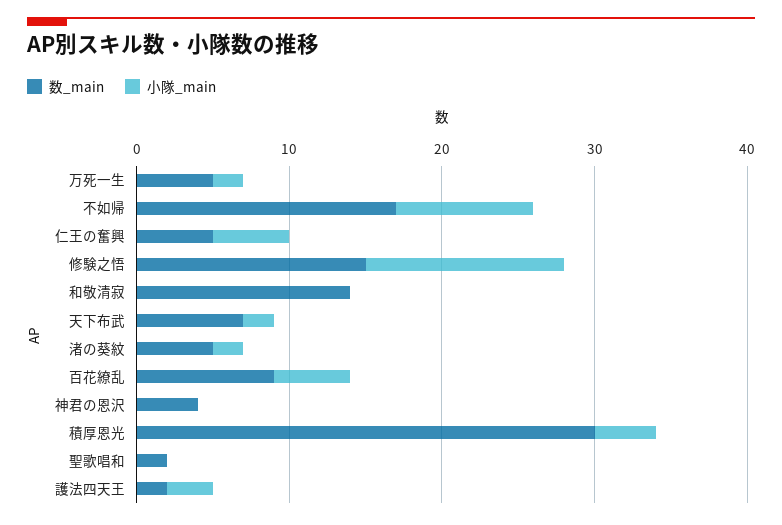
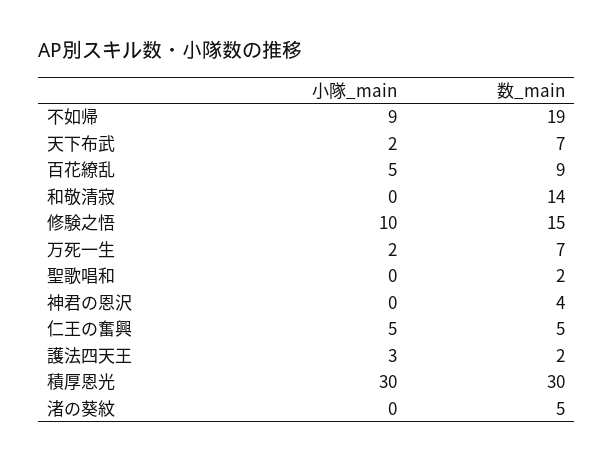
  {
    "数_main": {
-     "万死一生": 5,
+     "万死一生": 7,
-     "不如帰": 17,
+     "不如帰": 19,
      "仁王の奮興": 5,
      "修験之悟": 15,
      "和敬清寂": 14,
      "天下布武": 7,
      "渚の葵紋": 5,
      "百花繚乱": 9,
      "神君の恩沢": 4,
      "積厚恩光": 30,
      "聖歌唱和": 2,
      "護法四天王": 2
    },
    "小隊_main": {
      "万死一生": 2,
      "不如帰": 9,
      "仁王の奮興": 5,
-     "修験之悟": 13,
+     "修験之悟": 10,
      "和敬清寂": 0,
      "天下布武": 2,
-     "渚の葵紋": 2,
+     "渚の葵紋": 0,
      "百花繚乱": 5,
      "神君の恩沢": 0,
-     "積厚恩光": 4,
+     "積厚恩光": 30,
      "聖歌唱和": 0,
      "護法四天王": 3
    }
  }

